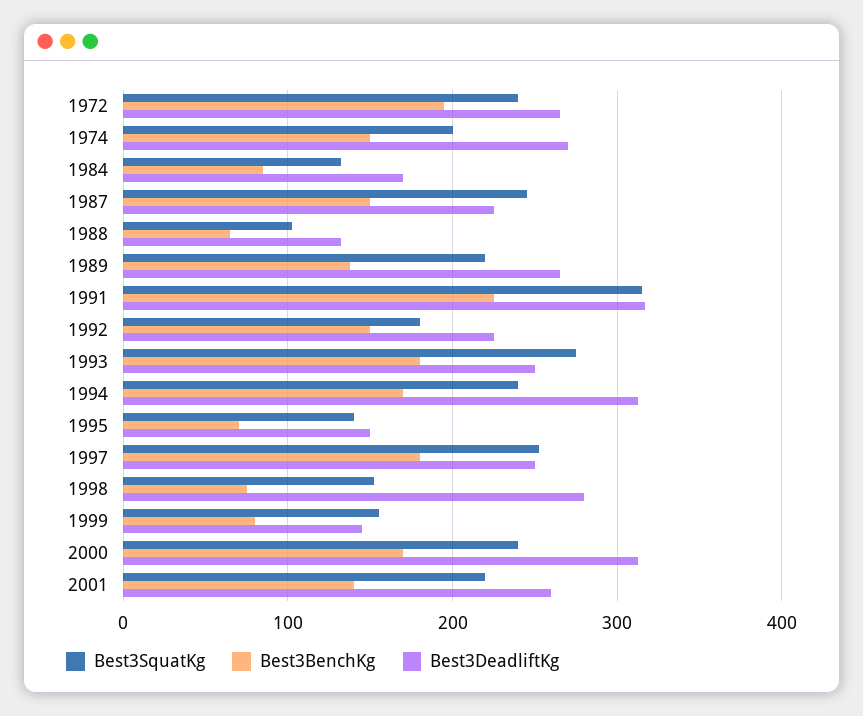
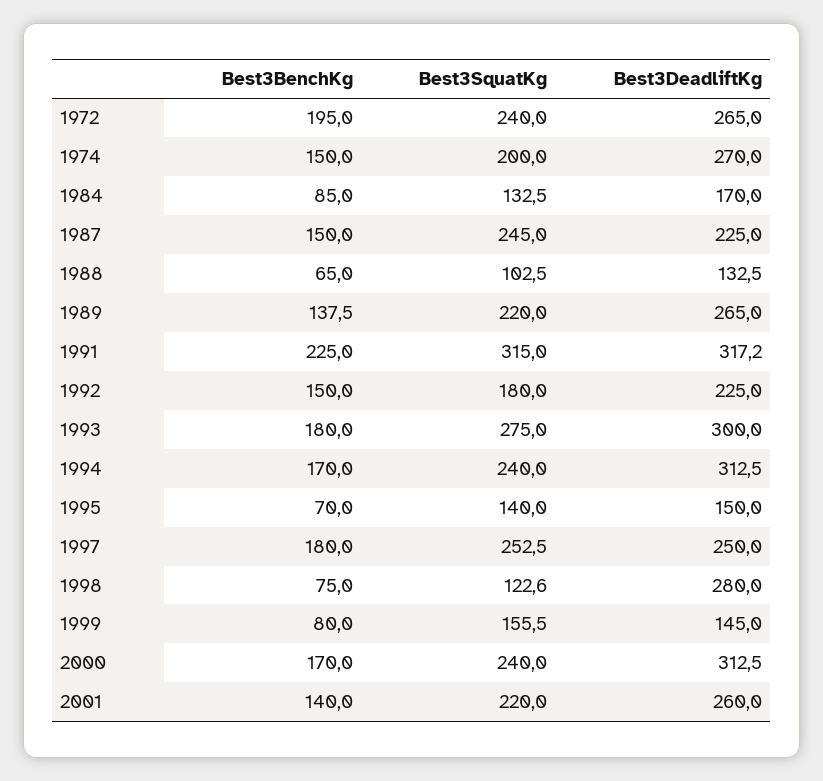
  {
    "Best3SquatKg": {
      "1972": 240,
      "1974": 200,
      "1984": 132.5,
      "1987": 245,
      "1988": 102.5,
      "1989": 220,
      "1991": 315,
      "1992": 180,
      "1993": 275,
      "1994": 240,
      "1995": 140,
      "1997": 252.5,
-     "1998": 150,
+     "1998": 122.6,
      "1999": 155.5,
      "2000": 240,
      "2001": 220
    },
    "Best3BenchKg": {
      "1972": 195,
      "1974": 150,
      "1984": 85,
      "1987": 150,
      "1988": 65,
      "1989": 137.5,
      "1991": 225,
      "1992": 150,
      "1993": 180,
      "1994": 170,
      "1995": 70,
      "1997": 180,
      "1998": 75,
      "1999": 80,
      "2000": 170,
      "2001": 140
    },
    "Best3DeadliftKg": {
      "1972": 265,
      "1974": 270,
      "1984": 170,
      "1987": 225,
      "1988": 132.5,
      "1989": 265,
      "1991": 317.2,
      "1992": 225,
-     "1993": 250,
+     "1993": 300,
      "1994": 312.5,
      "1995": 150,
      "1997": 250,
      "1998": 280,
      "1999": 145,
      "2000": 312.5,
      "2001": 260
    }
  }

